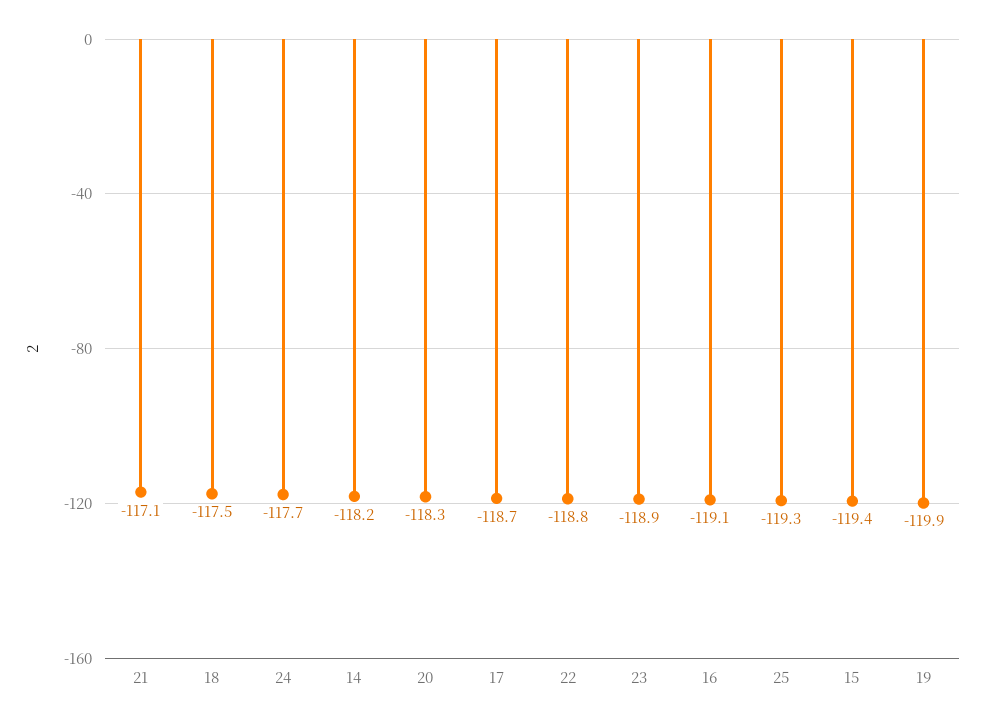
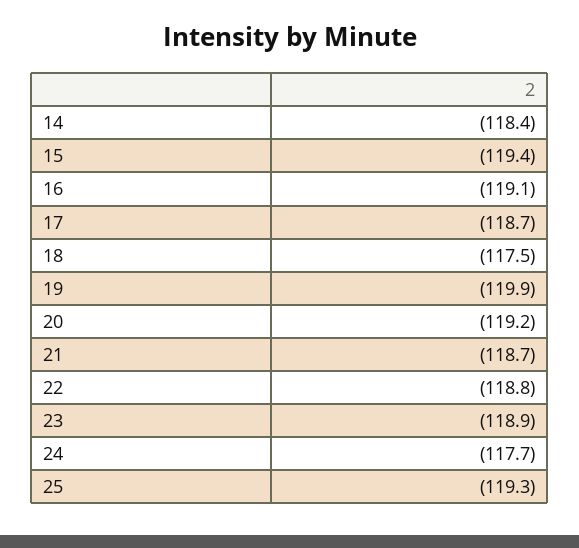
  {
-   "21": -117.1,
+   "21": -118.7,
    "18": -117.5,
    "24": -117.7,
-   "14": -118.2,
+   "14": -118.4,
-   "20": -118.3,
+   "20": -119.2,
    "17": -118.7,
    "22": -118.8,
    "23": -118.9,
    "16": -119.1,
    "25": -119.3,
    "15": -119.4,
    "19": -119.9
  }

